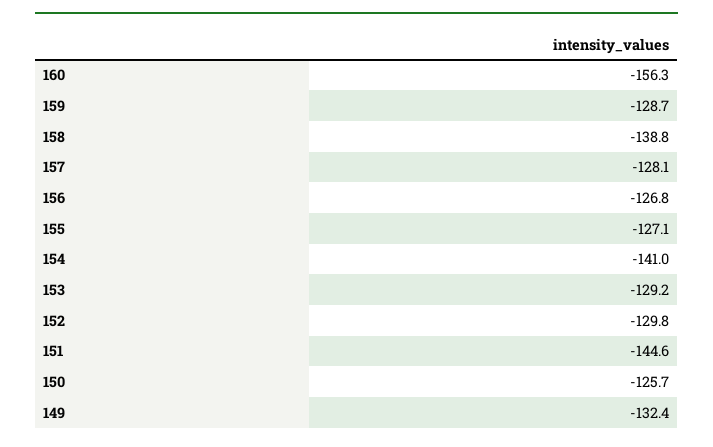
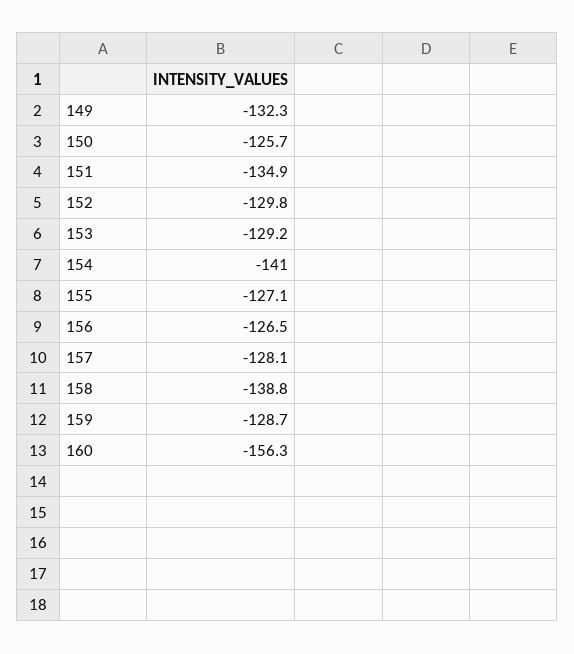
  {
    "160": -156.3,
    "159": -128.7,
    "158": -138.8,
    "157": -128.1,
-   "156": -126.8,
+   "156": -126.5,
    "155": -127.1,
    "154": -141,
    "153": -129.2,
    "152": -129.8,
-   "151": -144.6,
+   "151": -134.9,
    "150": -125.7,
-   "149": -132.4
+   "149": -132.3
  }

